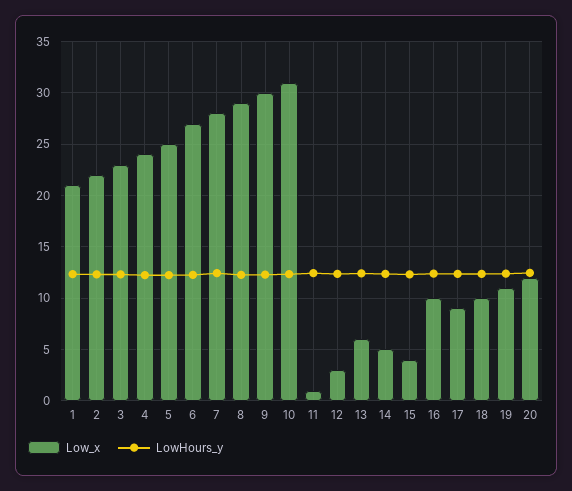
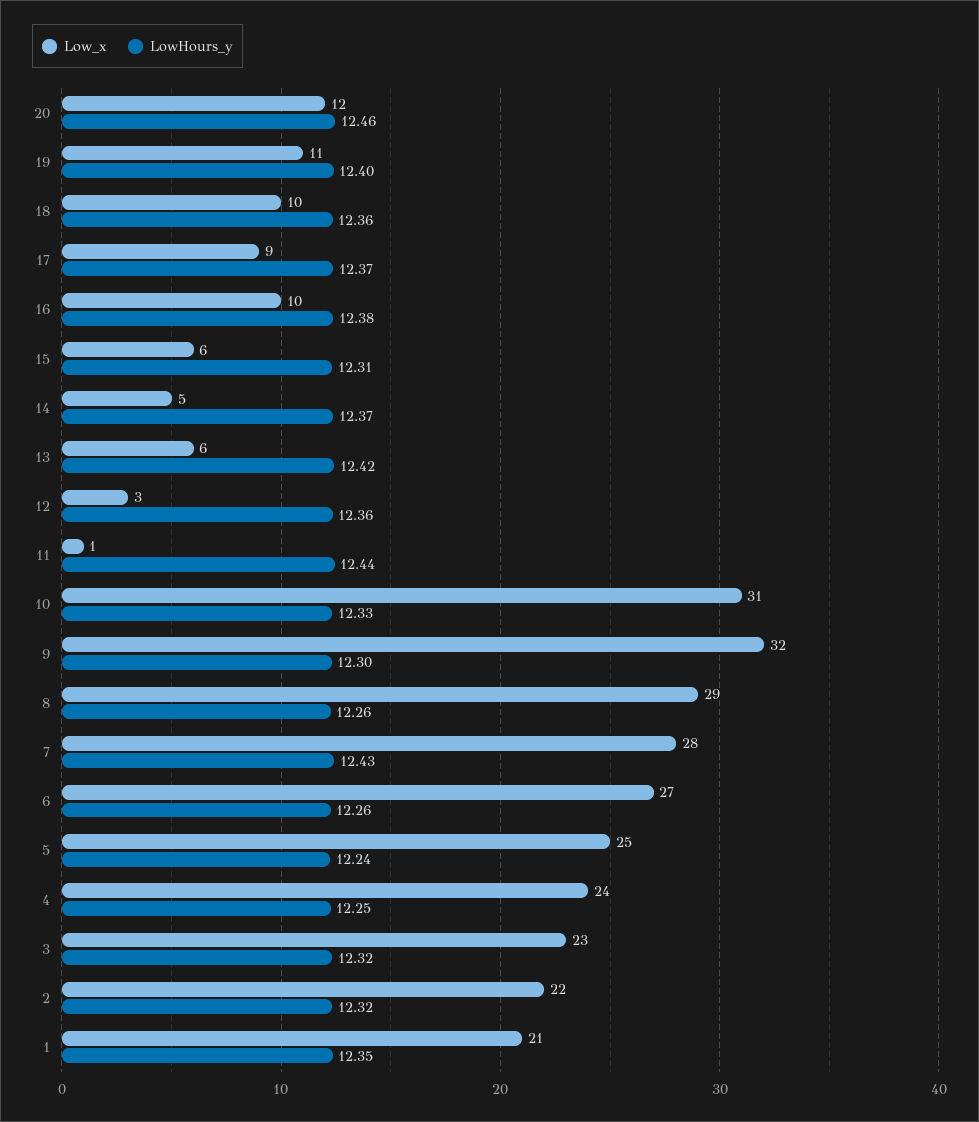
  {
    "Low_x": {
      "1": 21,
      "2": 22,
      "3": 23,
      "4": 24,
      "5": 25,
      "6": 27,
      "7": 28,
      "8": 29,
-     "9": 30,
+     "9": 32,
      "10": 31,
      "11": 1,
      "12": 3,
      "13": 6,
      "14": 5,
-     "15": 4,
+     "15": 6,
      "16": 10,
      "17": 9,
      "18": 10,
      "19": 11,
      "20": 12
    },
    "LowHours_y": {
      "1": 12.35,
      "2": 12.32,
      "3": 12.32,
      "4": 12.25,
      "5": 12.24,
      "6": 12.26,
      "7": 12.43,
      "8": 12.26,
      "9": 12.3,
      "10": 12.33,
      "11": 12.44,
      "12": 12.36,
      "13": 12.42,
      "14": 12.37,
      "15": 12.31,
      "16": 12.38,
      "17": 12.37,
      "18": 12.36,
      "19": 12.4,
      "20": 12.46
    }
  }

